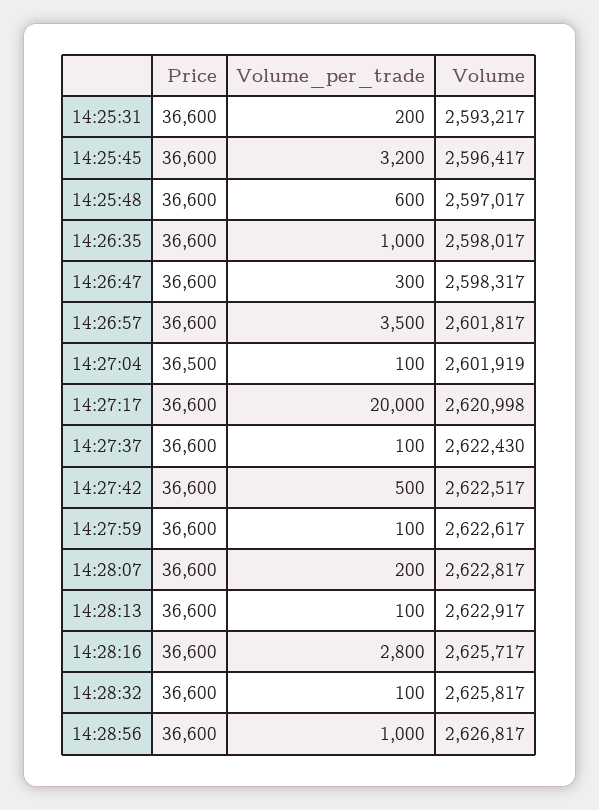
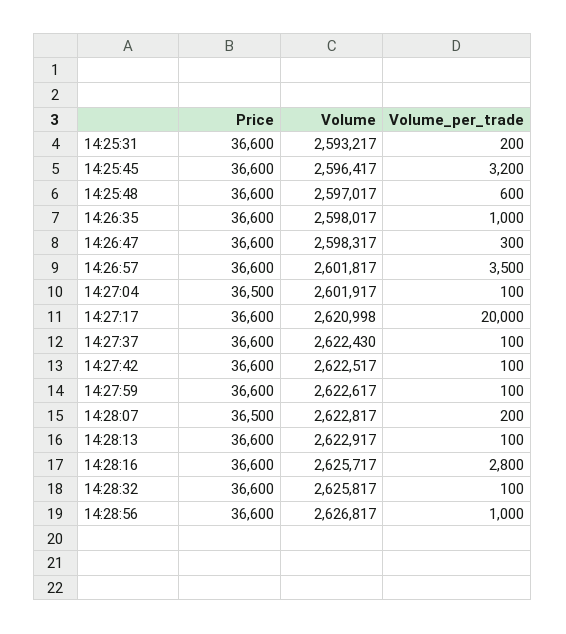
  {
    "Price": {
      "14:25:31": 36600,
      "14:25:45": 36600,
      "14:25:48": 36600,
      "14:26:35": 36600,
      "14:26:47": 36600,
      "14:26:57": 36600,
      "14:27:04": 36500,
      "14:27:17": 36600,
      "14:27:37": 36600,
      "14:27:42": 36600,
      "14:27:59": 36600,
-     "14:28:07": 36600,
+     "14:28:07": 36500,
      "14:28:13": 36600,
      "14:28:16": 36600,
      "14:28:32": 36600,
      "14:28:56": 36600
    },
    "Volume_per_trade": {
      "14:25:31": 200,
      "14:25:45": 3200,
      "14:25:48": 600,
      "14:26:35": 1000,
      "14:26:47": 300,
      "14:26:57": 3500,
      "14:27:04": 100,
      "14:27:17": 20000,
      "14:27:37": 100,
-     "14:27:42": 500,
+     "14:27:42": 100,
      "14:27:59": 100,
      "14:28:07": 200,
      "14:28:13": 100,
      "14:28:16": 2800,
      "14:28:32": 100,
      "14:28:56": 1000
    },
    "Volume": {
      "14:25:31": 2593217,
      "14:25:45": 2596417,
      "14:25:48": 2597017,
      "14:26:35": 2598017,
      "14:26:47": 2598317,
      "14:26:57": 2601817,
-     "14:27:04": 2601919,
+     "14:27:04": 2601917,
      "14:27:17": 2620998,
      "14:27:37": 2622430,
      "14:27:42": 2622517,
      "14:27:59": 2622617,
      "14:28:07": 2622817,
      "14:28:13": 2622917,
      "14:28:16": 2625717,
      "14:28:32": 2625817,
      "14:28:56": 2626817
    }
  }

